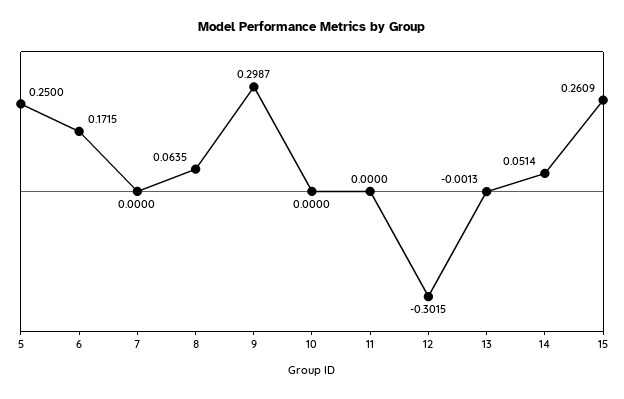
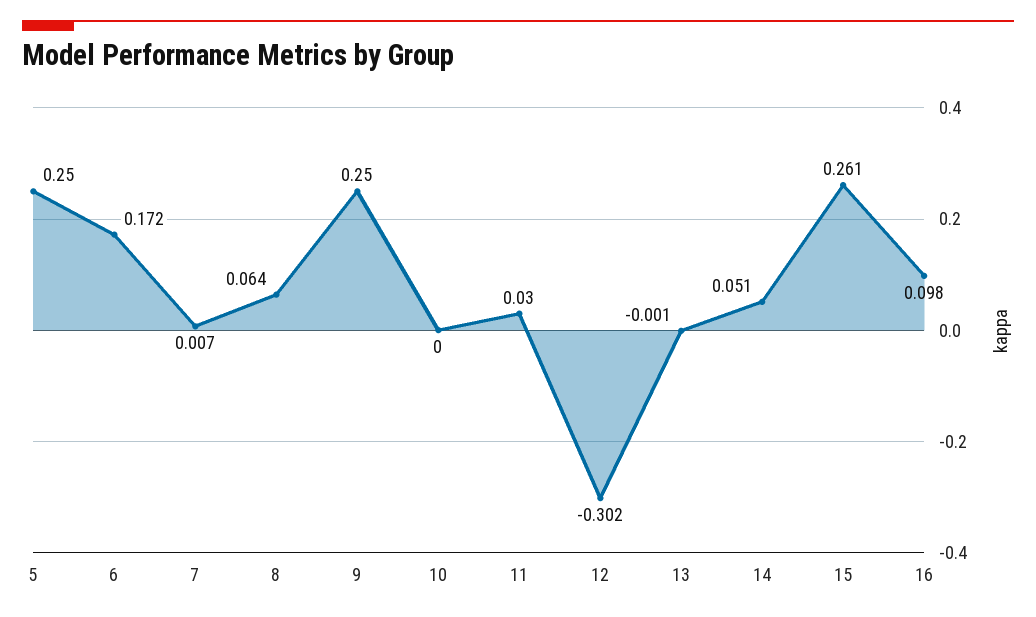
  {
    "5": 0.25,
    "6": 0.1715,
-   "7": 0,
+   "7": 0.007,
    "8": 0.0635,
-   "9": 0.2987,
+   "9": 0.25,
    "10": 0,
-   "11": 0,
+   "11": 0.03,
    "12": -0.3015,
    "13": -0.0013,
    "14": 0.0514,
-   "15": 0.2609
+   "15": 0.2609,
+   "16": 0.098
  }

